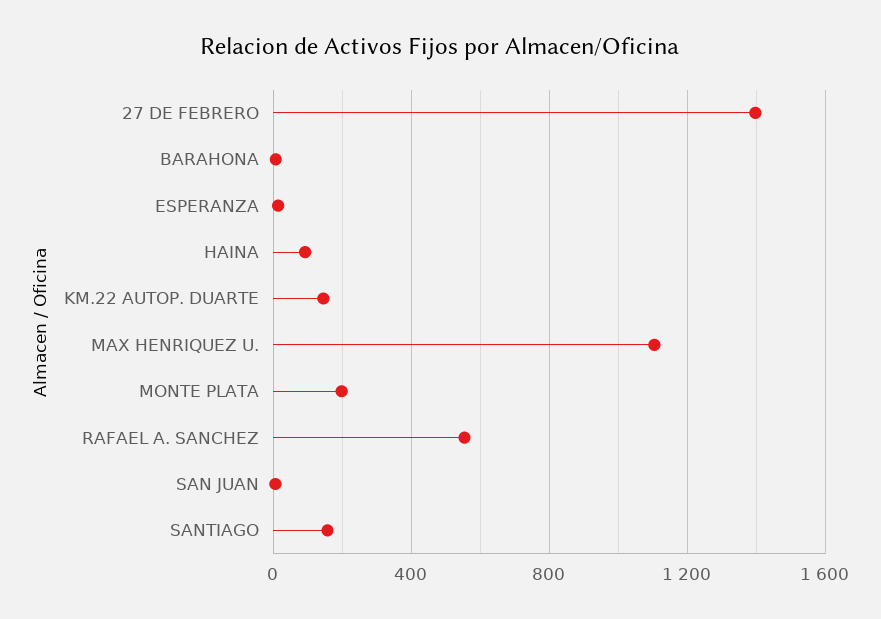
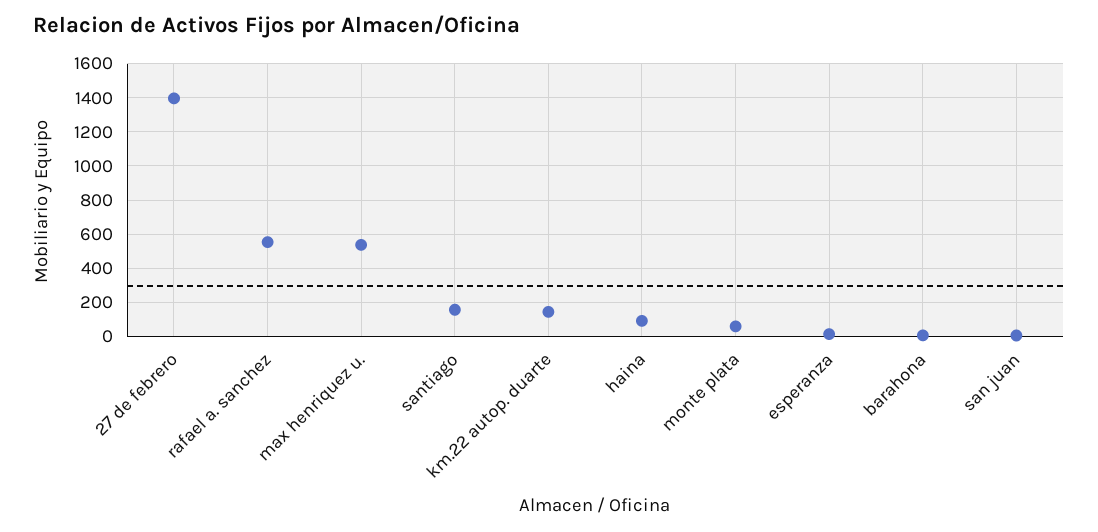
  {
    "27 DE FEBRERO": 1400,
    "BARAHONA": 0,
    "ESPERANZA": 0,
    "HAINA": 100,
    "KM.22 AUTOP. DUARTE": 150,
-   "MAX HENRIQUEZ U.": 1100,
+   "MAX HENRIQUEZ U.": 550,
-   "MONTE PLATA": 200,
+   "MONTE PLATA": 50,
    "RAFAEL A. SANCHEZ": 550,
    "SAN JUAN": 0,
    "SANTIAGO": 150
  }

